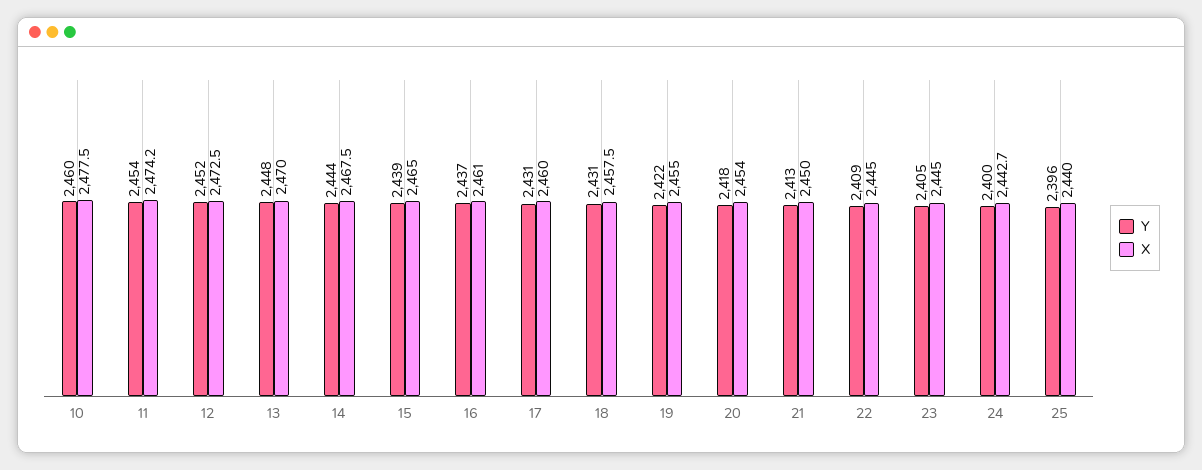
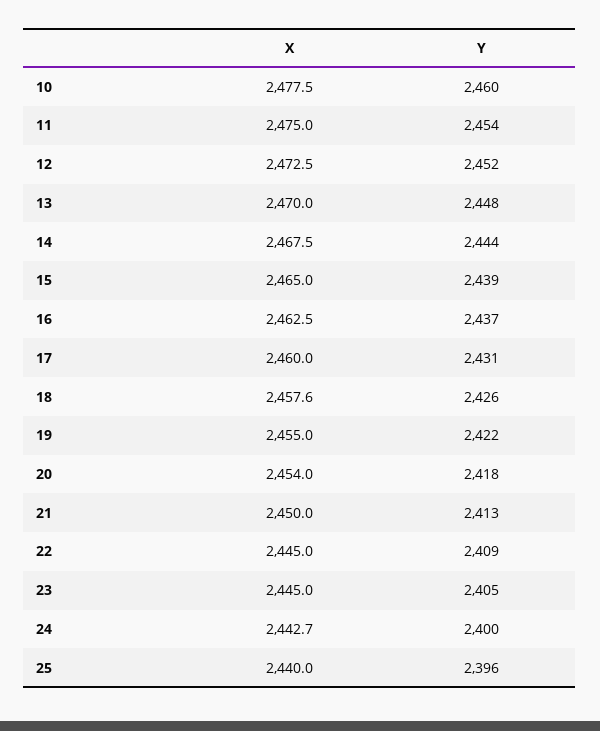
  {
    "Y": {
      "10": 2460,
      "11": 2454,
      "12": 2452,
      "13": 2448,
      "14": 2444,
      "15": 2439,
      "16": 2437,
      "17": 2431,
-     "18": 2431,
+     "18": 2426,
      "19": 2422,
      "20": 2418,
      "21": 2413,
      "22": 2409,
      "23": 2405,
      "24": 2400,
      "25": 2396
    },
    "X": {
      "10": 2477.5,
-     "11": 2474.2,
+     "11": 2475,
      "12": 2472.5,
      "13": 2470,
      "14": 2467.5,
      "15": 2465,
-     "16": 2461,
+     "16": 2462.5,
      "17": 2460,
-     "18": 2457.5,
+     "18": 2457.6,
      "19": 2455,
      "20": 2454,
      "21": 2450,
      "22": 2445,
      "23": 2445,
      "24": 2442.7,
      "25": 2440
    }
  }

